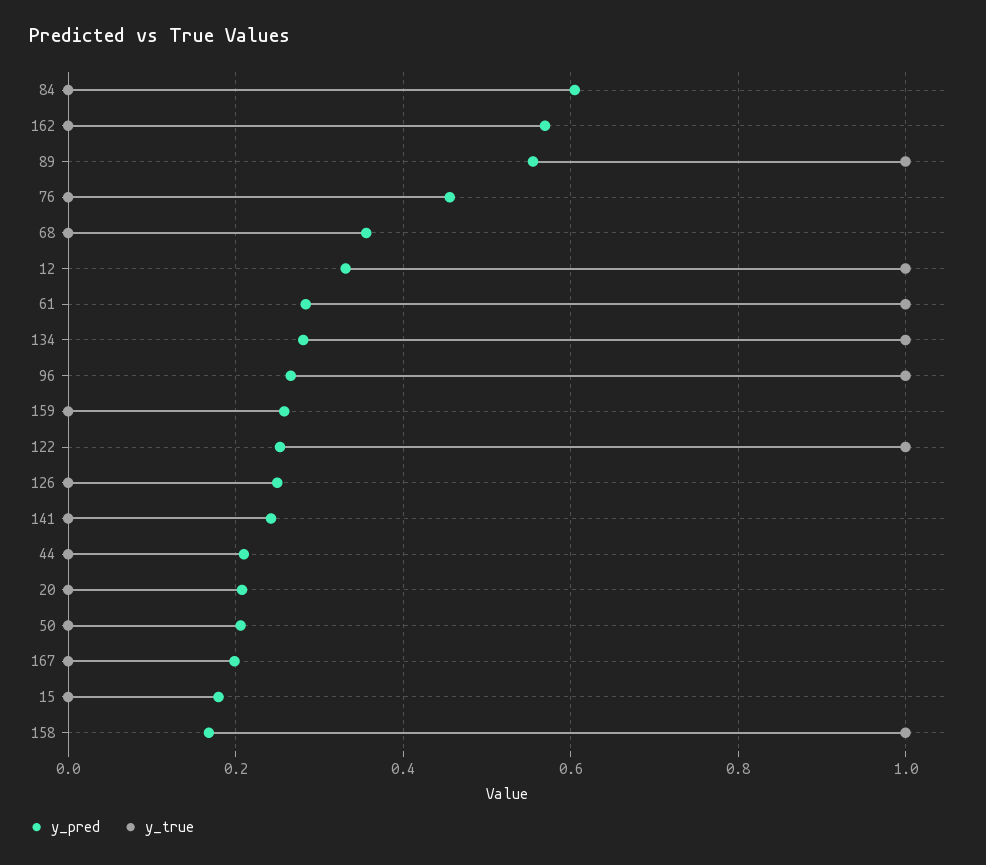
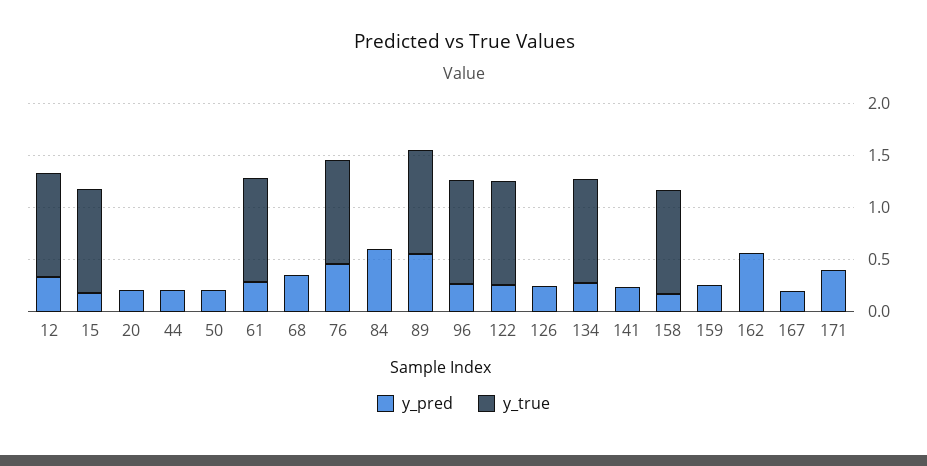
  {
    "y_pred": {
      "84": 0.6,
      "162": 0.56,
      "89": 0.56,
      "76": 0.46,
      "68": 0.36,
      "12": 0.34,
      "61": 0.28,
      "134": 0.28,
      "96": 0.26,
      "159": 0.26,
      "122": 0.26,
      "126": 0.24,
      "141": 0.24,
      "44": 0.2,
      "20": 0.2,
      "50": 0.2,
      "167": 0.2,
      "15": 0.18,
-     "158": 0.16
+     "158": 0.16,
+     "171": 0.4
    },
    "y_true": {
      "84": 0,
      "162": 0,
      "89": 1,
-     "76": 0,
+     "76": 1,
      "68": 0,
      "12": 1,
      "61": 1,
      "134": 1,
      "96": 1,
      "159": 0,
      "122": 1,
      "126": 0,
      "141": 0,
      "44": 0,
      "20": 0,
      "50": 0,
      "167": 0,
-     "15": 0,
+     "15": 1,
-     "158": 1
+     "158": 1,
+     "171": 0
    }
  }

